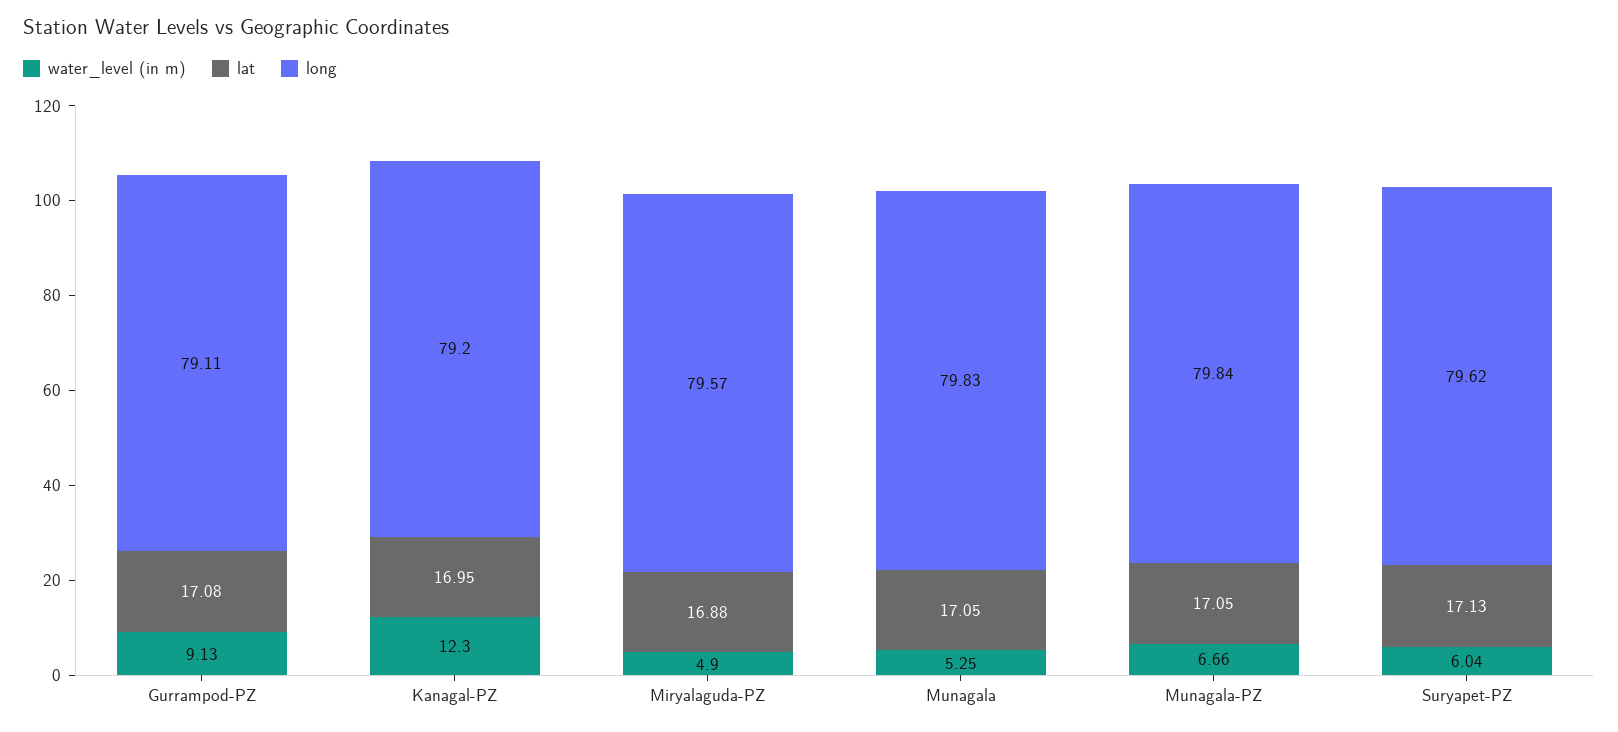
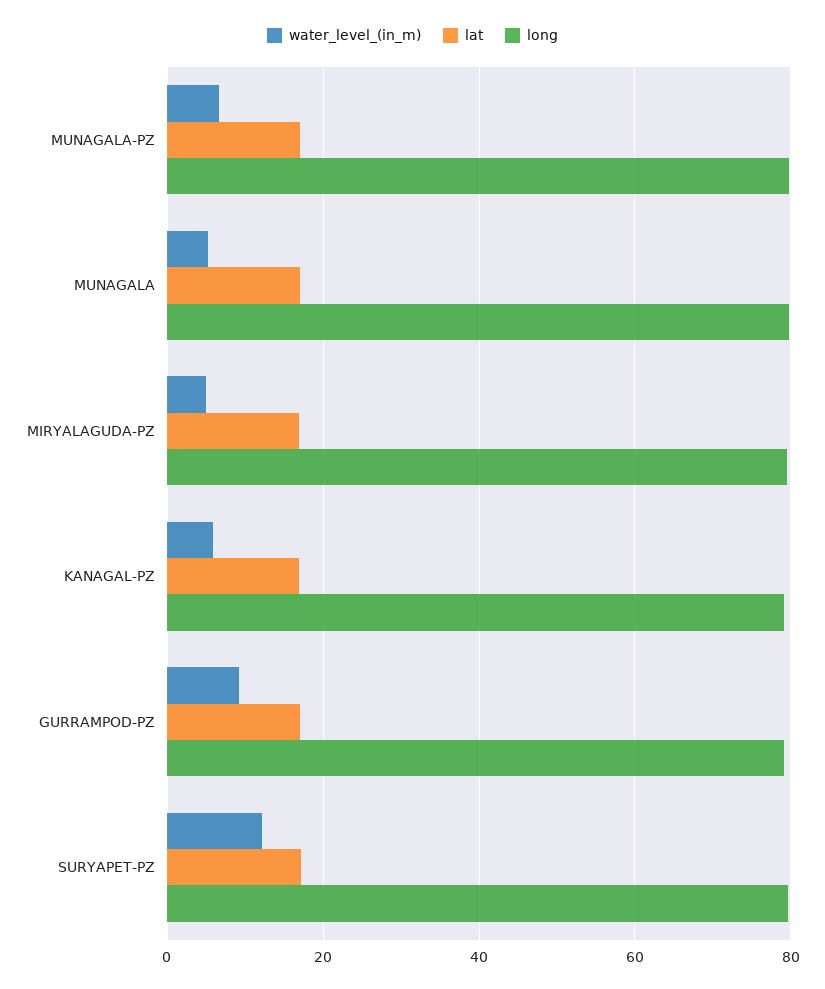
  {
    "water_level (in m)": {
      "Gurrampod-PZ": 9.13,
-     "Kanagal-PZ": 12.3,
+     "Kanagal-PZ": 6,
      "Miryalaguda-PZ": 4.9,
      "Munagala": 5.25,
      "Munagala-PZ": 6.66,
-     "Suryapet-PZ": 6.04
+     "Suryapet-PZ": 12
    },
    "lat": {
      "Gurrampod-PZ": 17.08,
      "Kanagal-PZ": 16.95,
      "Miryalaguda-PZ": 16.88,
      "Munagala": 17.05,
      "Munagala-PZ": 17.05,
      "Suryapet-PZ": 17.13
    },
    "long": {
      "Gurrampod-PZ": 79.11,
      "Kanagal-PZ": 79.2,
      "Miryalaguda-PZ": 79.57,
      "Munagala": 79.83,
      "Munagala-PZ": 79.84,
      "Suryapet-PZ": 79.62
    }
  }

